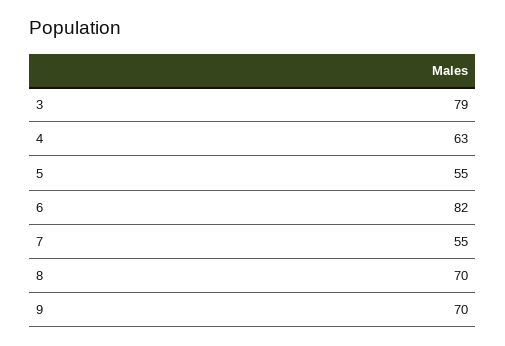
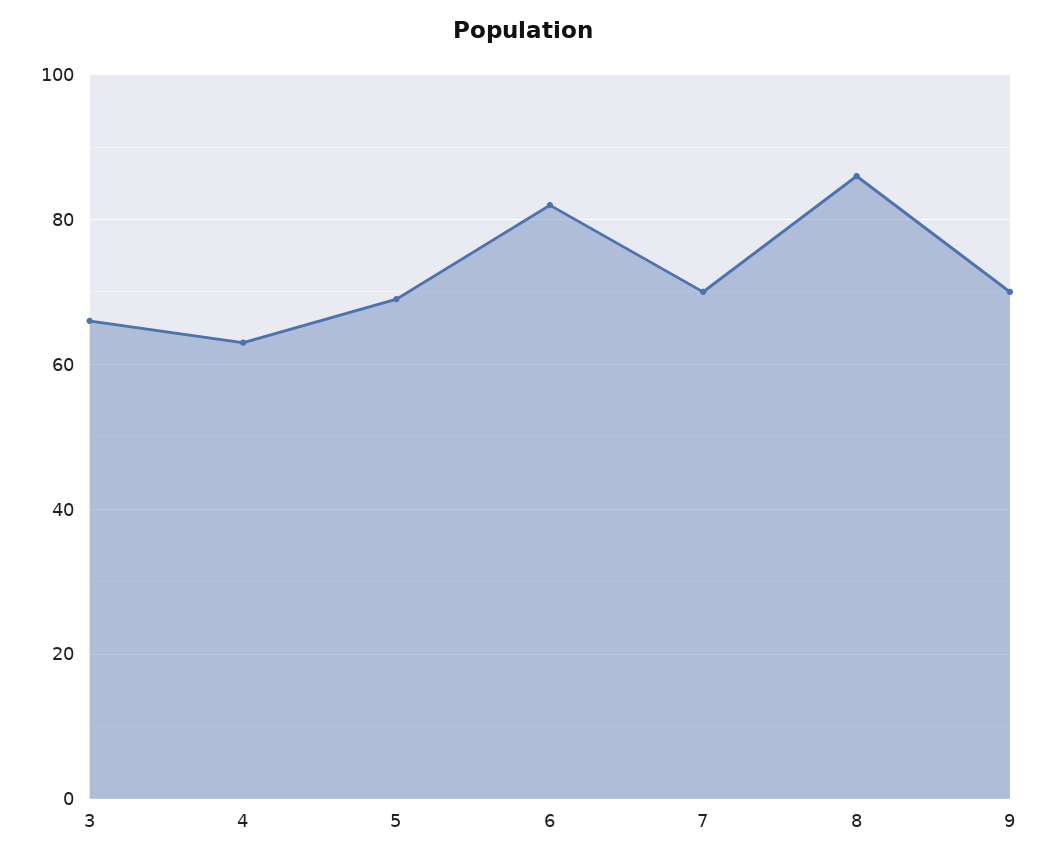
  {
-   "3": 79,
+   "3": 65,
    "4": 63,
-   "5": 55,
+   "5": 70,
    "6": 82,
-   "7": 55,
+   "7": 70,
-   "8": 70,
+   "8": 85,
    "9": 70
  }

